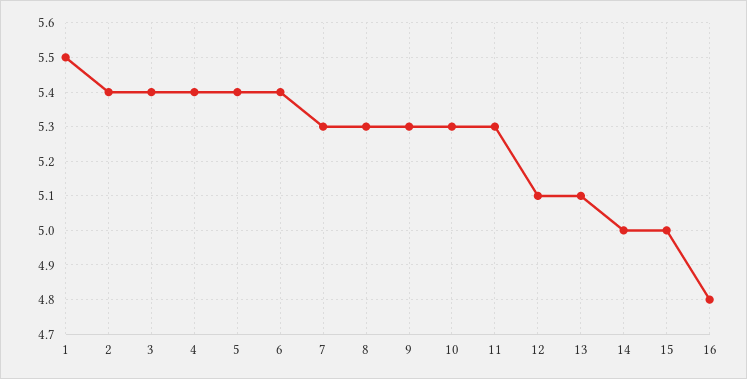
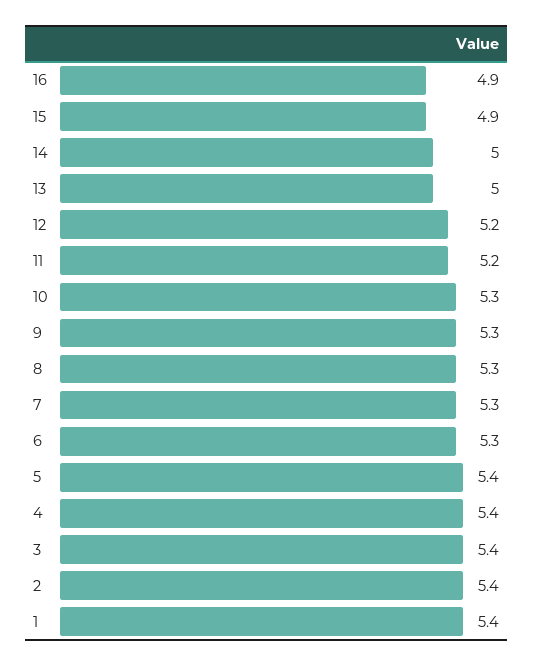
  {
-   "1": 5.5,
+   "1": 5.4,
    "2": 5.4,
    "3": 5.4,
    "4": 5.4,
    "5": 5.4,
-   "6": 5.4,
+   "6": 5.3,
    "7": 5.3,
    "8": 5.3,
    "9": 5.3,
    "10": 5.3,
-   "11": 5.3,
+   "11": 5.2,
-   "12": 5.1,
+   "12": 5.2,
-   "13": 5.1,
+   "13": 5,
    "14": 5,
-   "15": 5,
+   "15": 4.9,
-   "16": 4.8
+   "16": 4.9
  }

